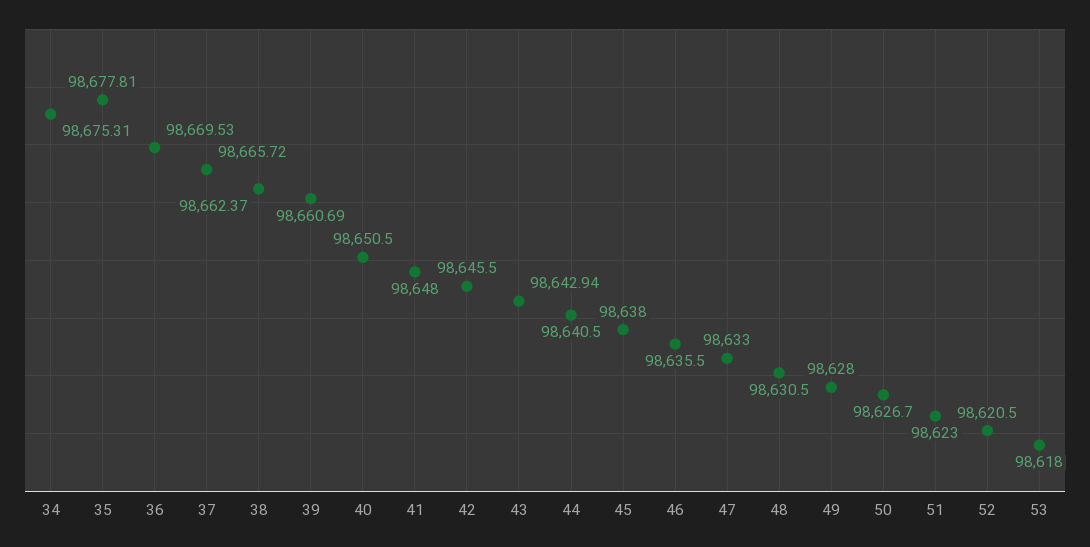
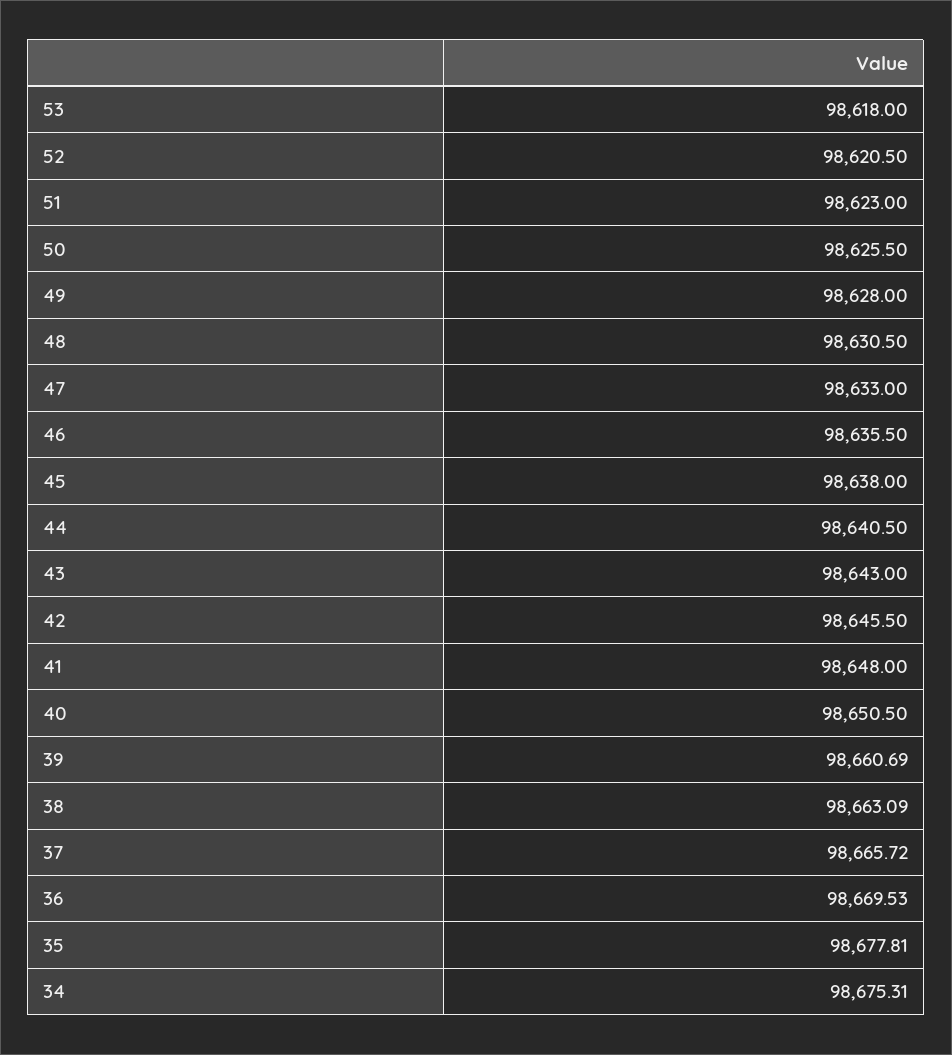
  {
    "34": 98675.31,
    "35": 98677.81,
    "36": 98669.53,
    "37": 98665.72,
-   "38": 98662.37,
+   "38": 98663.09,
    "39": 98660.69,
    "40": 98650.5,
    "41": 98648,
    "42": 98645.5,
-   "43": 98642.94,
+   "43": 98643,
    "44": 98640.5,
    "45": 98638,
    "46": 98635.5,
    "47": 98633,
    "48": 98630.5,
    "49": 98628,
-   "50": 98626.7,
+   "50": 98625.5,
    "51": 98623,
    "52": 98620.5,
    "53": 98618
  }

